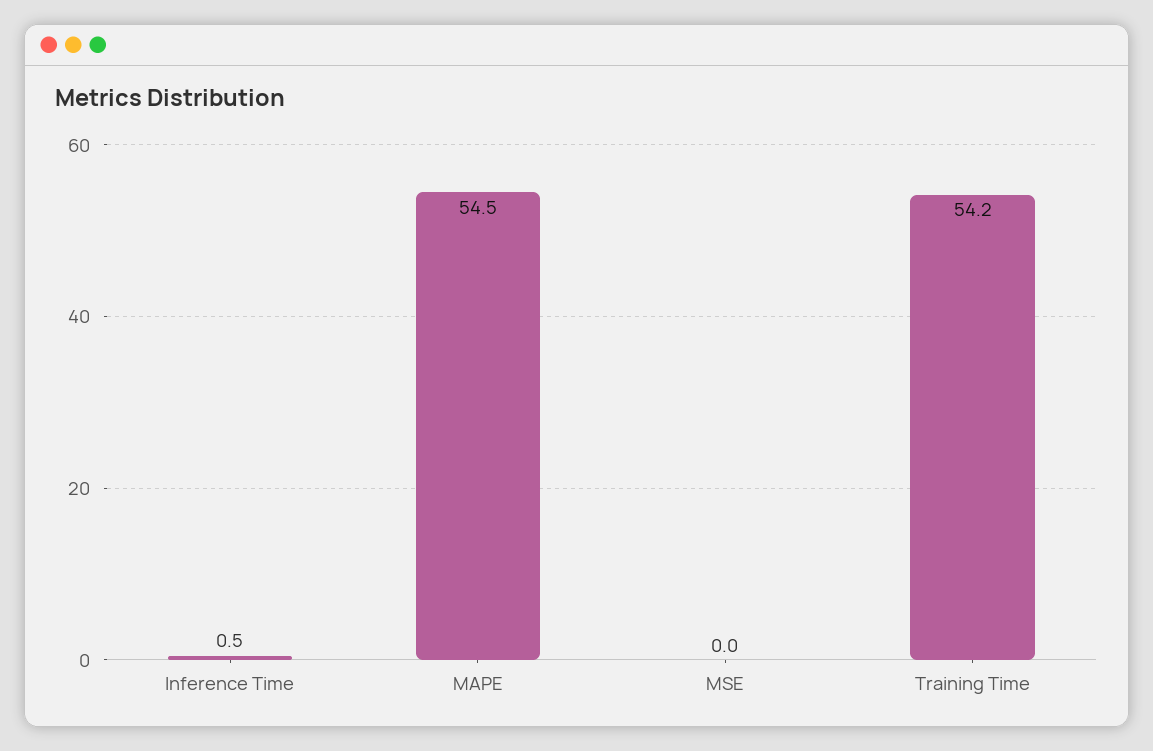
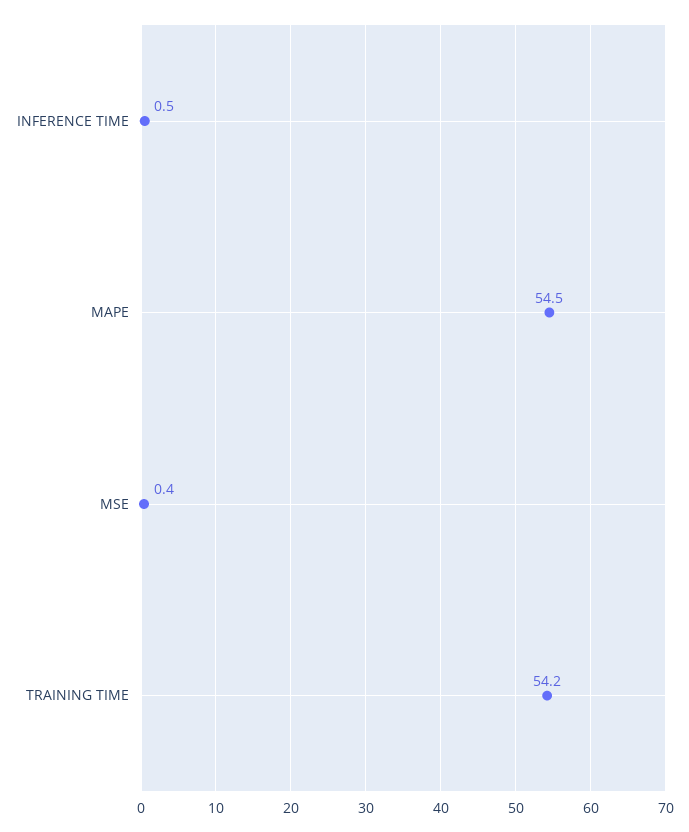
  {
    "Inference Time": 0.5,
    "MAPE": 54.5,
-   "MSE": 0,
+   "MSE": 0.4,
    "Training Time": 54.2
  }

